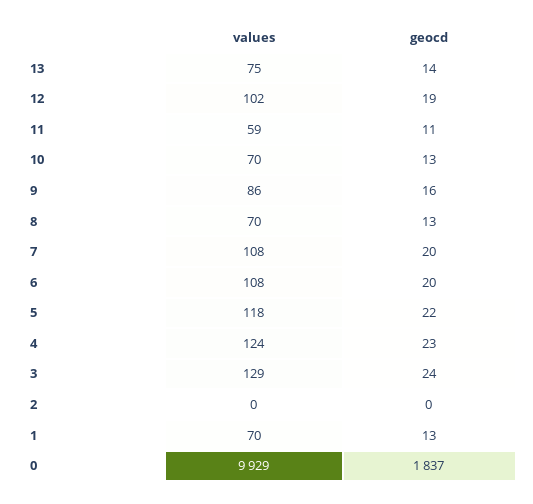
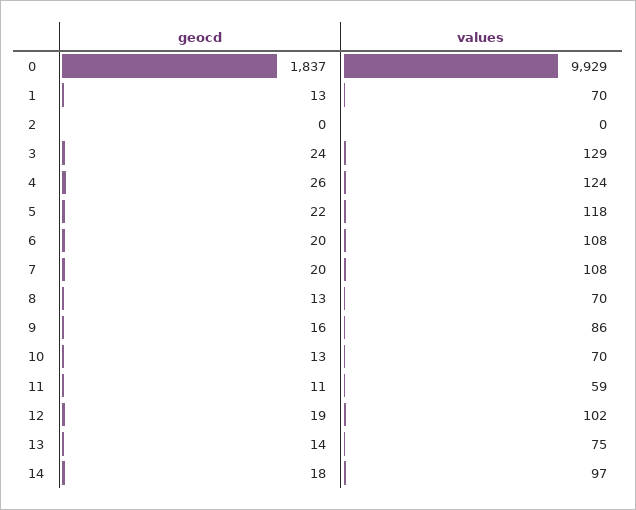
  {
    "values": {
      "13": 75,
      "12": 102,
      "11": 59,
      "10": 70,
      "9": 86,
      "8": 70,
      "7": 108,
      "6": 108,
      "5": 118,
      "4": 124,
      "3": 129,
      "2": 0,
      "1": 70,
-     "0": 9929
+     "0": 9929,
+     "14": 97
    },
    "geocd": {
      "13": 14,
      "12": 19,
      "11": 11,
      "10": 13,
      "9": 16,
      "8": 13,
      "7": 20,
      "6": 20,
      "5": 22,
-     "4": 23,
+     "4": 26,
      "3": 24,
      "2": 0,
      "1": 13,
-     "0": 1837
+     "0": 1837,
+     "14": 18
    }
  }

